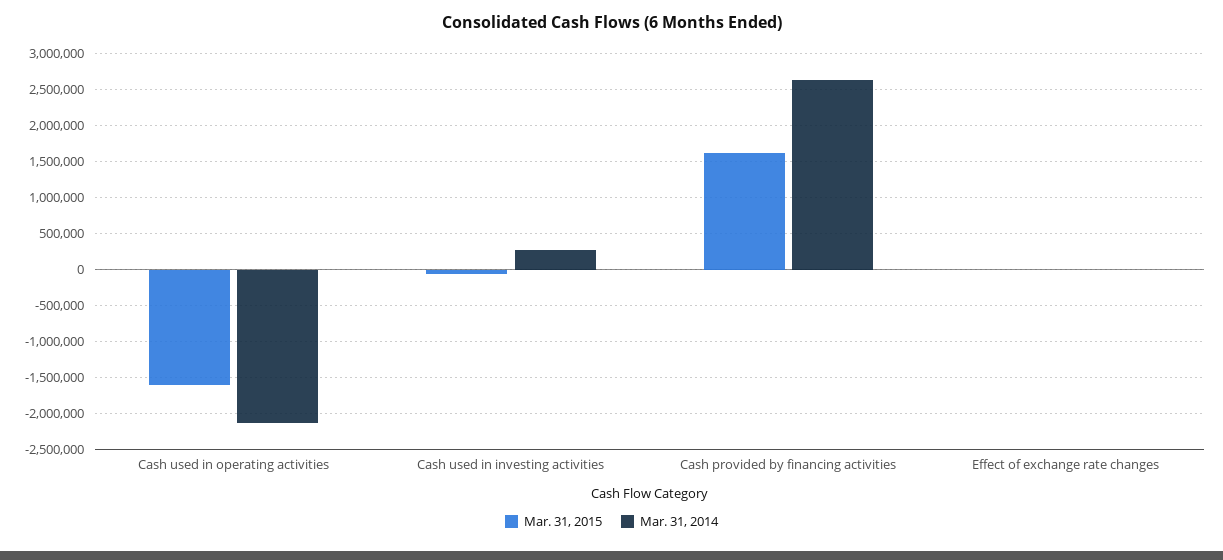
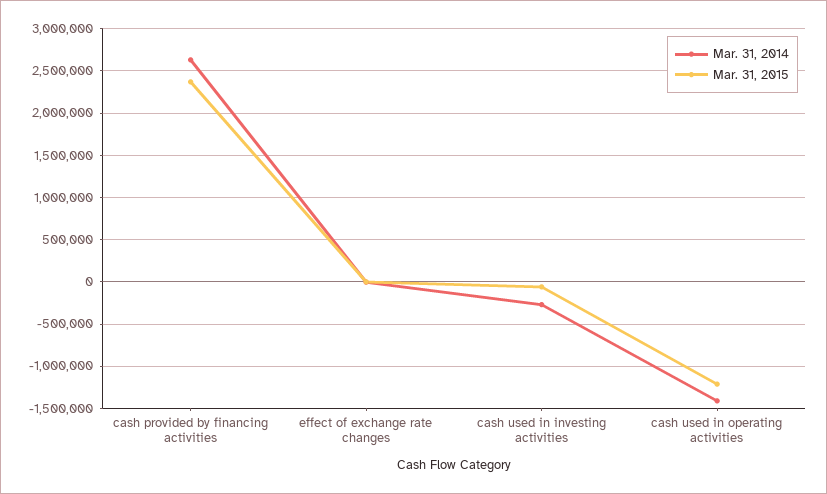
  {
    "Mar. 31, 2015": {
-     "Cash used in operating activities": -1600000,
+     "Cash used in operating activities": -1200000,
      "Cash used in investing activities": -100000,
-     "Cash provided by financing activities": 1600000,
+     "Cash provided by financing activities": 2400000,
      "Effect of exchange rate changes": 0
    },
    "Mar. 31, 2014": {
-     "Cash used in operating activities": -2100000,
+     "Cash used in operating activities": -1400000,
-     "Cash used in investing activities": 300000,
+     "Cash used in investing activities": -300000,
      "Cash provided by financing activities": 2600000,
      "Effect of exchange rate changes": 0
    }
  }

